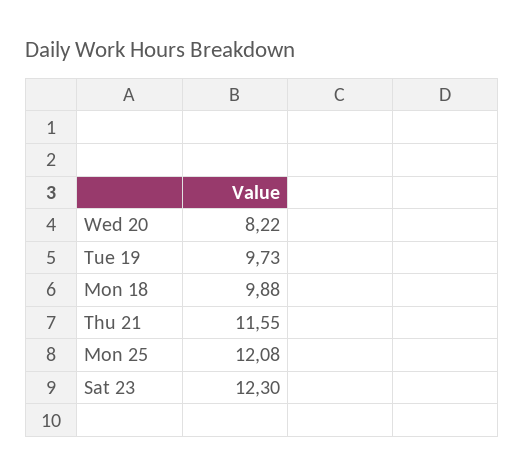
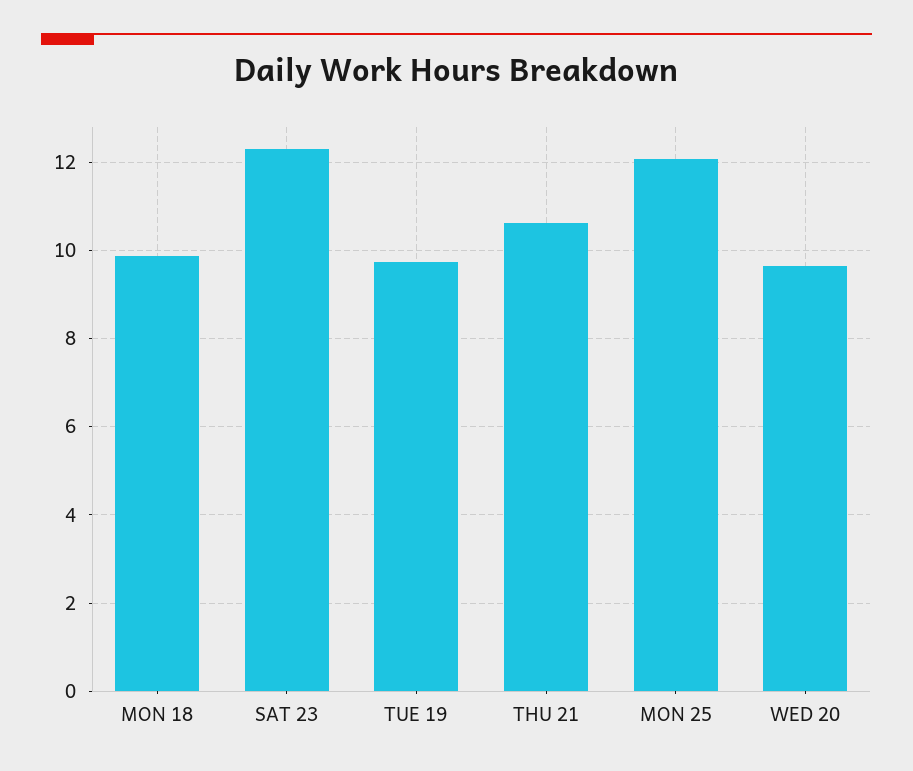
  {
-   "Wed 20": 8.22,
+   "Wed 20": 9.6,
    "Tue 19": 9.73,
    "Mon 18": 9.88,
-   "Thu 21": 11.55,
+   "Thu 21": 10.6,
    "Mon 25": 12.08,
    "Sat 23": 12.3
  }

